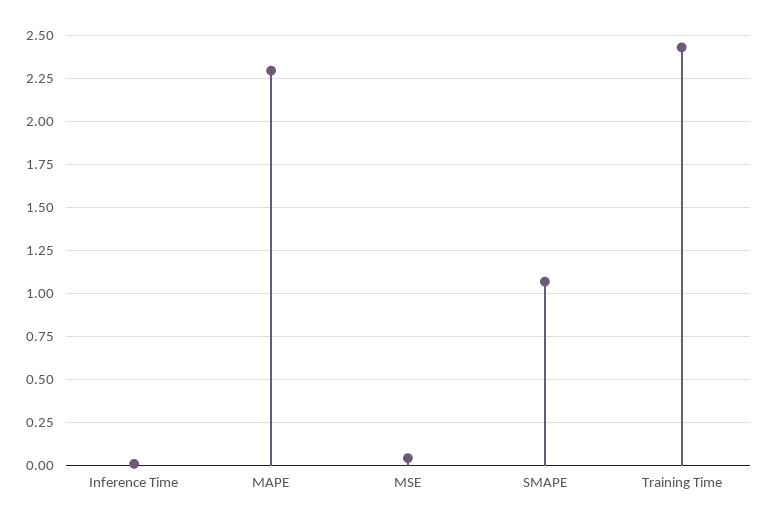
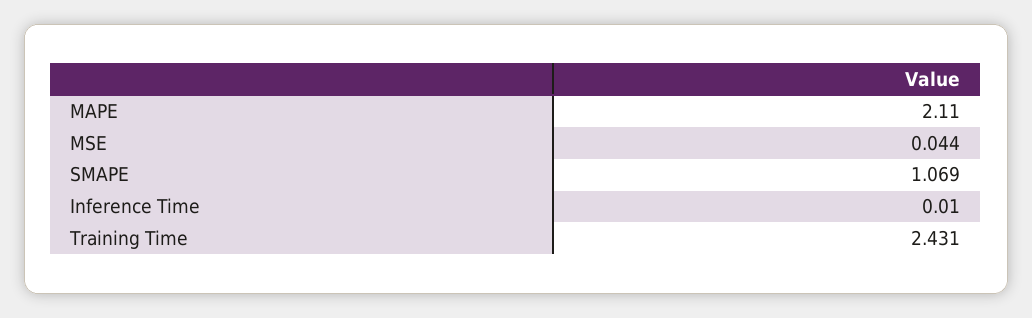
  {
    "Inference Time": 0.01,
-   "MAPE": 2.3,
+   "MAPE": 2.11,
    "MSE": 0.044,
    "SMAPE": 1.069,
    "Training Time": 2.431
  }

